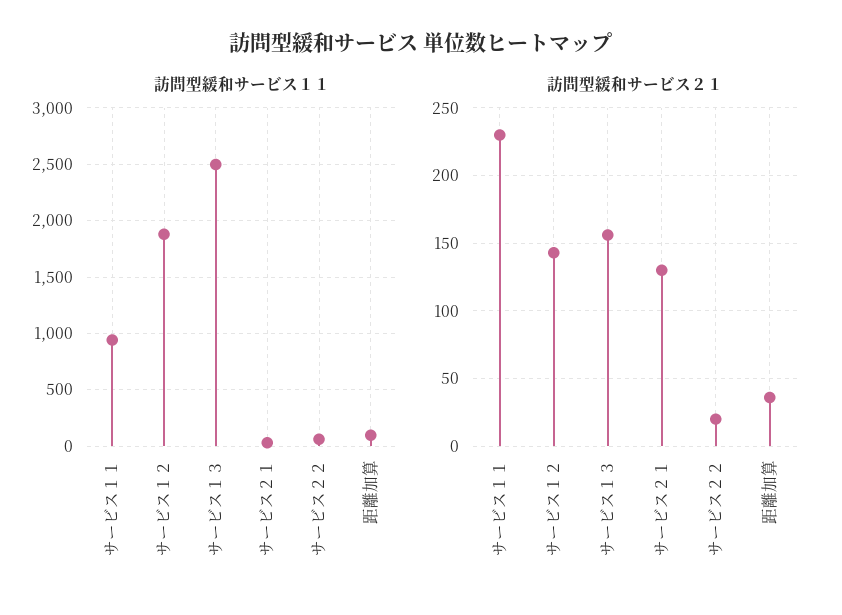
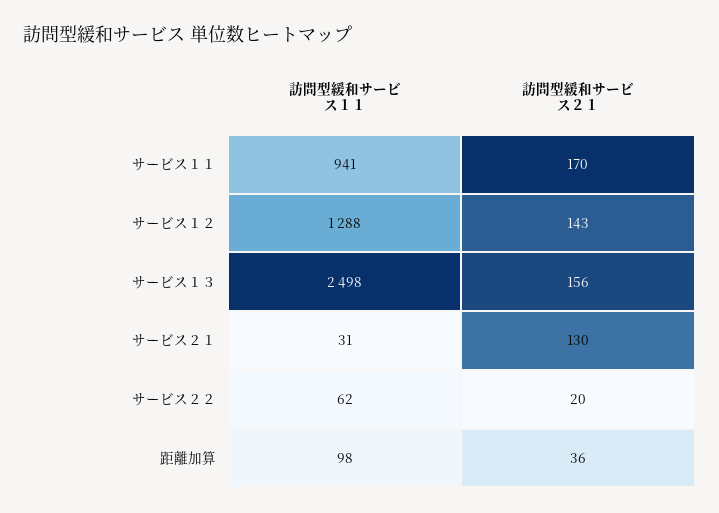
  {
    "訪問型緩和サービス１１": {
      "サービス１１": 941,
-     "サービス１２": 1900,
+     "サービス１２": 1288,
      "サービス１３": 2498,
      "サービス２１": 31,
      "サービス２２": 62,
      "距離加算": 98
    },
    "訪問型緩和サービス２１": {
-     "サービス１１": 230,
+     "サービス１１": 170,
      "サービス１２": 143,
      "サービス１３": 156,
      "サービス２１": 130,
      "サービス２２": 20,
      "距離加算": 36
    }
  }

